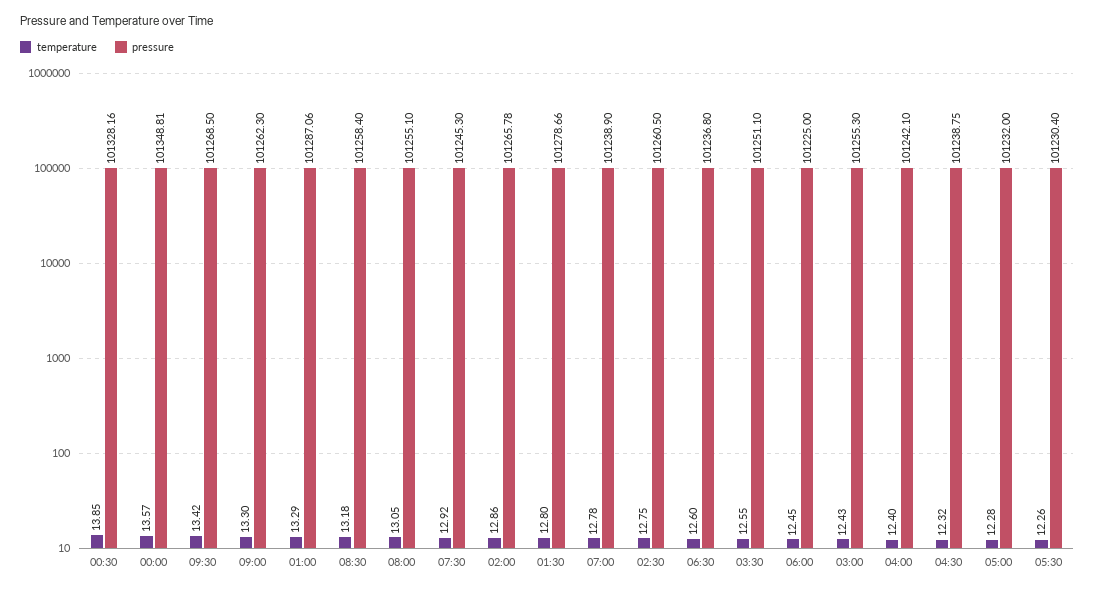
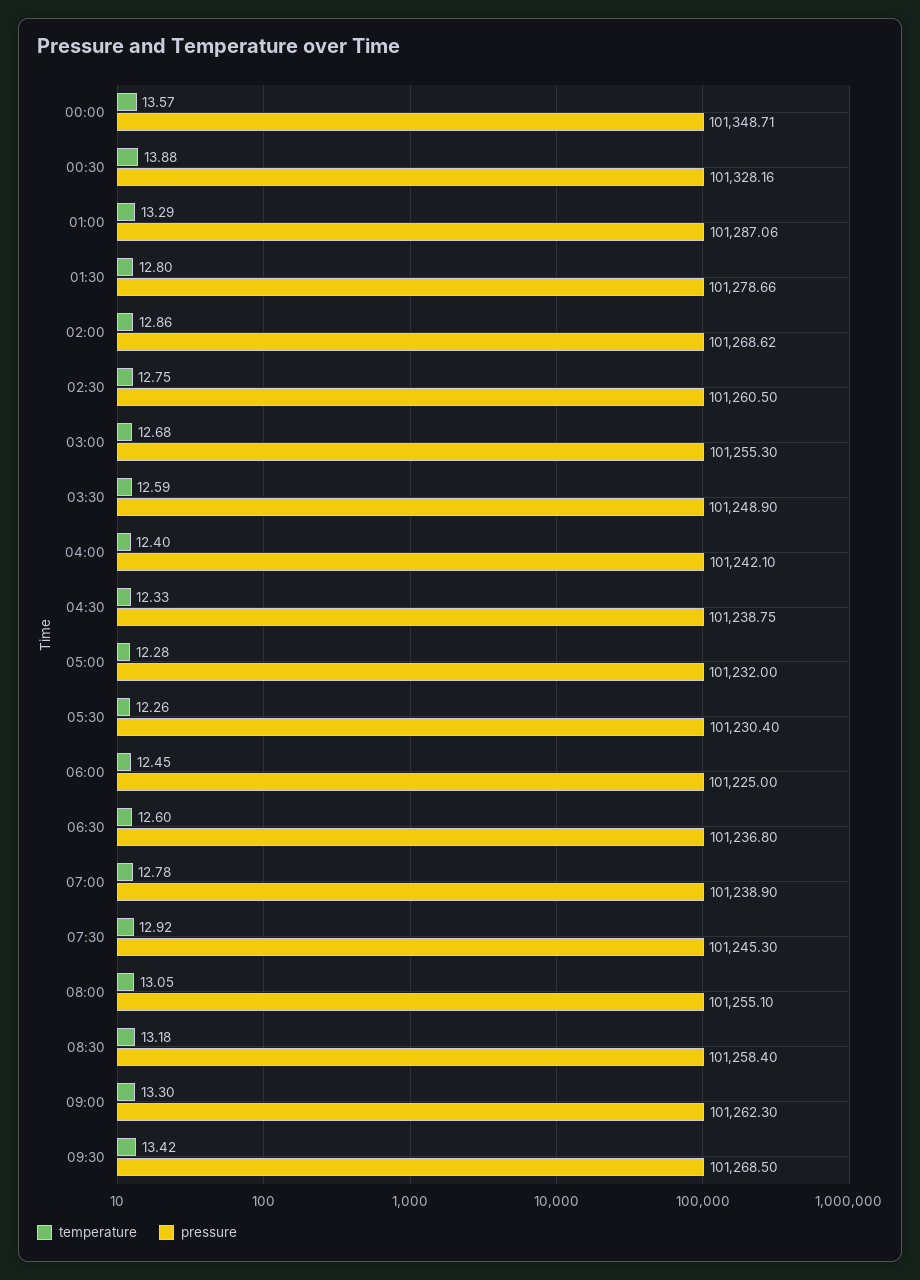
  {
    "temperature": {
-     "00:30": 13.85,
+     "00:30": 13.88,
      "00:00": 13.57,
      "09:30": 13.42,
      "09:00": 13.3,
      "01:00": 13.29,
      "08:30": 13.18,
      "08:00": 13.05,
      "07:30": 12.92,
      "02:00": 12.86,
      "01:30": 12.8,
      "07:00": 12.78,
      "02:30": 12.75,
      "06:30": 12.6,
-     "03:30": 12.55,
+     "03:30": 12.59,
      "06:00": 12.45,
-     "03:00": 12.43,
+     "03:00": 12.68,
      "04:00": 12.4,
-     "04:30": 12.32,
+     "04:30": 12.33,
      "05:00": 12.28,
      "05:30": 12.26
    },
    "pressure": {
      "00:30": 101328.16,
-     "00:00": 101348.81,
+     "00:00": 101348.71,
      "09:30": 101268.5,
      "09:00": 101262.3,
      "01:00": 101287.06,
      "08:30": 101258.4,
      "08:00": 101255.1,
      "07:30": 101245.3,
-     "02:00": 101265.78,
+     "02:00": 101268.62,
      "01:30": 101278.66,
      "07:00": 101238.9,
      "02:30": 101260.5,
      "06:30": 101236.8,
-     "03:30": 101251.1,
+     "03:30": 101248.9,
      "06:00": 101225,
      "03:00": 101255.3,
      "04:00": 101242.1,
      "04:30": 101238.75,
      "05:00": 101232,
      "05:30": 101230.4
    }
  }

